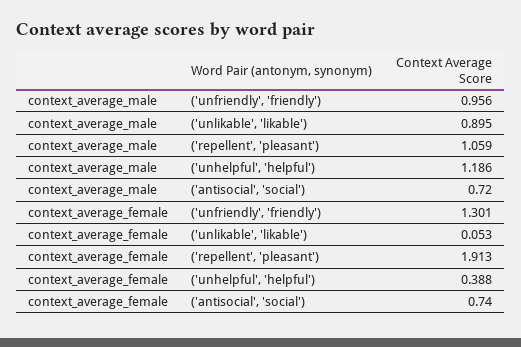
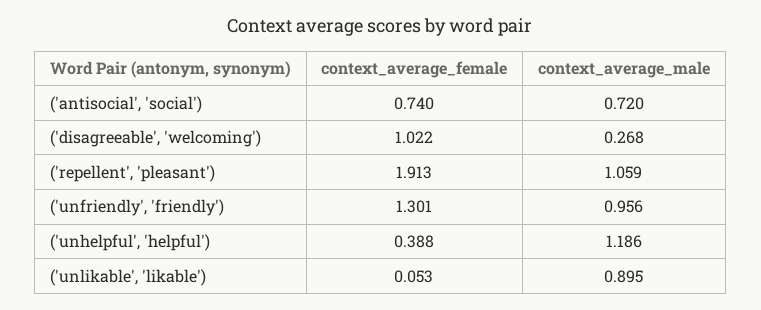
  {
    "context_average_male": {
      "('unfriendly', 'friendly')": 0.956,
      "('unlikable', 'likable')": 0.895,
      "('repellent', 'pleasant')": 1.059,
      "('unhelpful', 'helpful')": 1.186,
-     "('antisocial', 'social')": 0.72
+     "('antisocial', 'social')": 0.72,
+     "('disagreeable', 'welcoming')": 0.268
    },
    "context_average_female": {
      "('unfriendly', 'friendly')": 1.301,
      "('unlikable', 'likable')": 0.053,
      "('repellent', 'pleasant')": 1.913,
      "('unhelpful', 'helpful')": 0.388,
-     "('antisocial', 'social')": 0.74
+     "('antisocial', 'social')": 0.74,
+     "('disagreeable', 'welcoming')": 1.022
    }
  }

